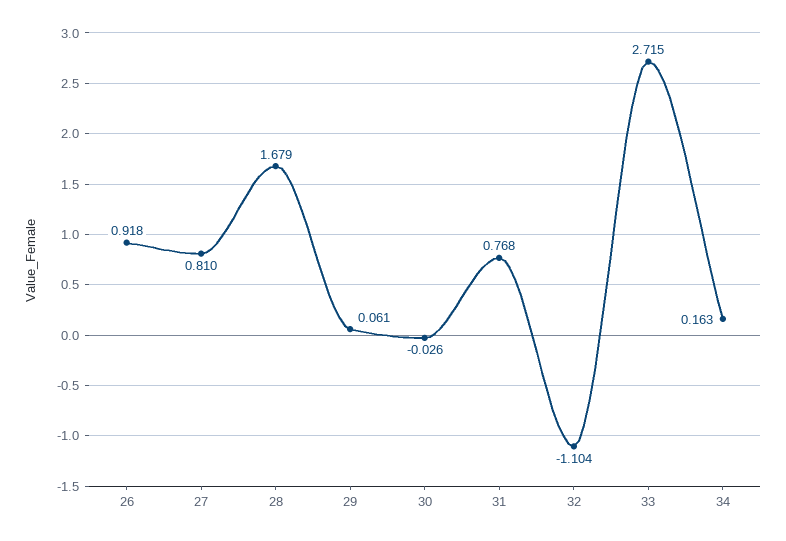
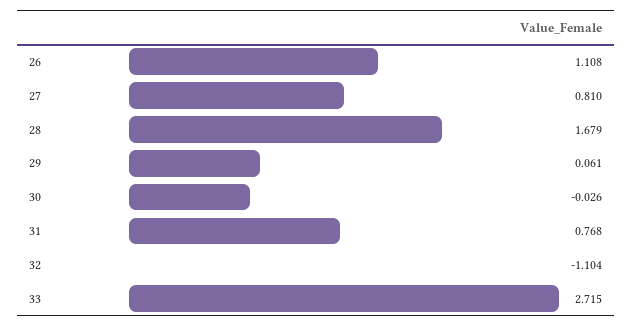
  {
-   "26": 0.918,
+   "26": 1.108,
    "27": 0.81,
    "28": 1.679,
    "29": 0.061,
    "30": -0.026,
    "31": 0.768,
    "32": -1.104,
-   "33": 2.715,
+   "33": 2.715
-   "34": 0.163
  }

